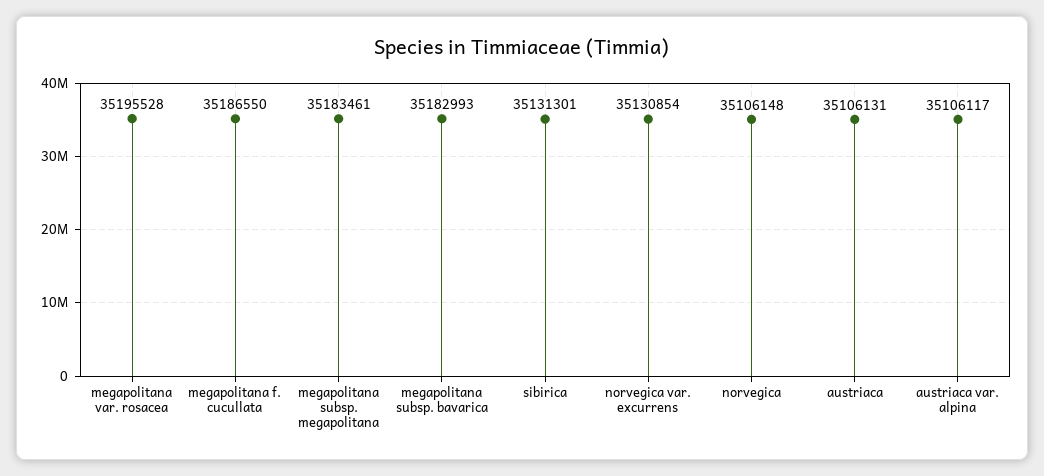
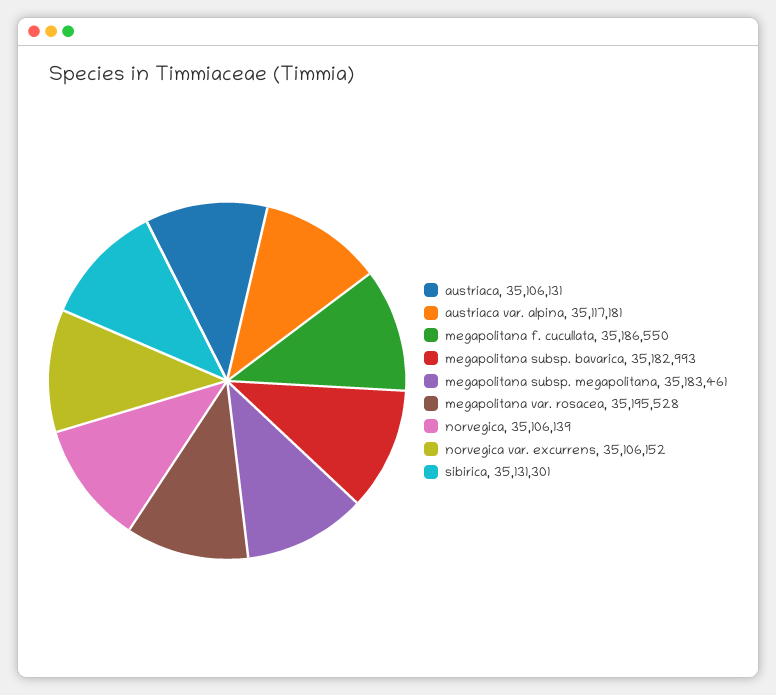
  {
    "megapolitana var. rosacea": 35195528,
    "megapolitana f. cucullata": 35186550,
    "megapolitana subsp. megapolitana": 35183461,
    "megapolitana subsp. bavarica": 35182993,
    "sibirica": 35131301,
-   "norvegica var. excurrens": 35130854,
+   "norvegica var. excurrens": 35106152,
-   "norvegica": 35106148,
+   "norvegica": 35106139,
    "austriaca": 35106131,
-   "austriaca var. alpina": 35106117
+   "austriaca var. alpina": 35117181
  }

